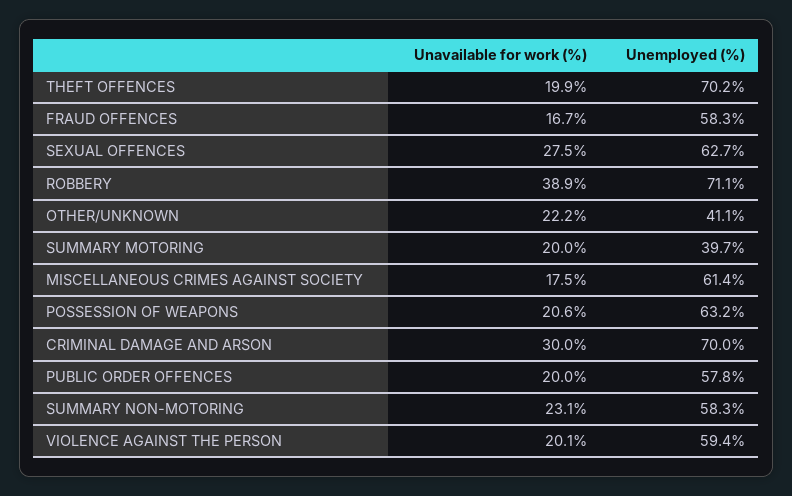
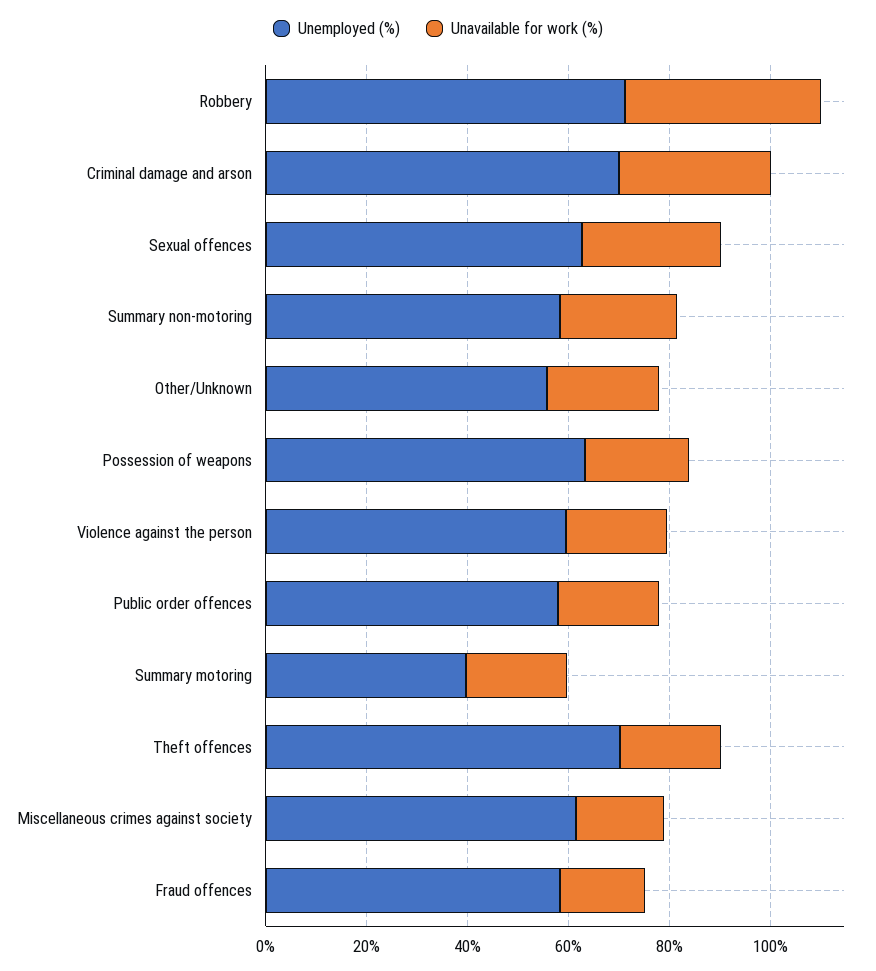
  {
    "Unavailable for work (%)": {
      "THEFT OFFENCES": 19.9,
      "FRAUD OFFENCES": 16.7,
      "SEXUAL OFFENCES": 27.5,
      "ROBBERY": 38.9,
      "OTHER/UNKNOWN": 22.2,
      "SUMMARY MOTORING": 20,
      "MISCELLANEOUS CRIMES AGAINST SOCIETY": 17.5,
      "POSSESSION OF WEAPONS": 20.6,
      "CRIMINAL DAMAGE AND ARSON": 30,
      "PUBLIC ORDER OFFENCES": 20,
      "SUMMARY NON-MOTORING": 23.1,
      "VIOLENCE AGAINST THE PERSON": 20.1
    },
    "Unemployed (%)": {
      "THEFT OFFENCES": 70.2,
      "FRAUD OFFENCES": 58.3,
      "SEXUAL OFFENCES": 62.7,
      "ROBBERY": 71.1,
-     "OTHER/UNKNOWN": 41.1,
+     "OTHER/UNKNOWN": 55,
      "SUMMARY MOTORING": 39.7,
      "MISCELLANEOUS CRIMES AGAINST SOCIETY": 61.4,
      "POSSESSION OF WEAPONS": 63.2,
      "CRIMINAL DAMAGE AND ARSON": 70,
      "PUBLIC ORDER OFFENCES": 57.8,
      "SUMMARY NON-MOTORING": 58.3,
      "VIOLENCE AGAINST THE PERSON": 59.4
    }
  }

